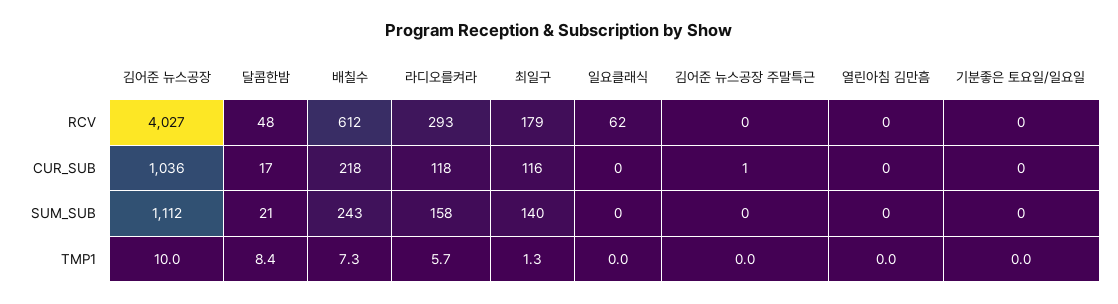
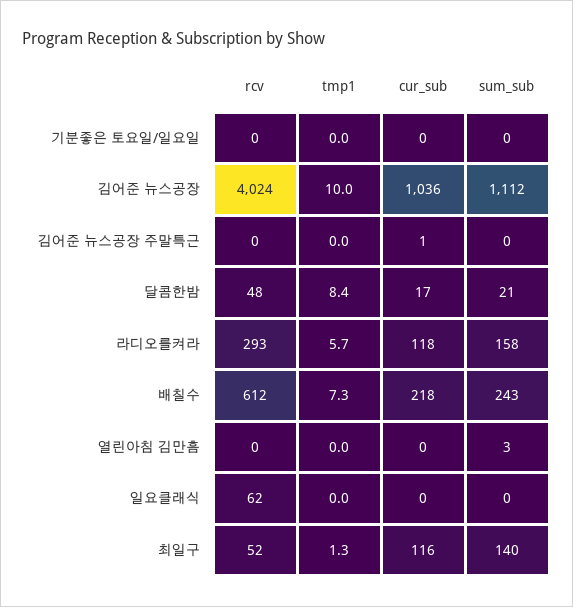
  {
    "김어준 뉴스공장": {
-     "RCV": 4027,
+     "RCV": 4024,
      "CUR_SUB": 1036,
      "SUM_SUB": 1112,
      "TMP1": 10
    },
    "달콤한밤": {
      "RCV": 48,
      "CUR_SUB": 17,
      "SUM_SUB": 21,
      "TMP1": 8.4
    },
    "배칠수": {
      "RCV": 612,
      "CUR_SUB": 218,
      "SUM_SUB": 243,
      "TMP1": 7.3
    },
    "라디오를켜라": {
      "RCV": 293,
      "CUR_SUB": 118,
      "SUM_SUB": 158,
      "TMP1": 5.7
    },
    "최일구": {
-     "RCV": 179,
+     "RCV": 52,
      "CUR_SUB": 116,
      "SUM_SUB": 140,
      "TMP1": 1.3
    },
    "일요클래식": {
      "RCV": 62,
      "CUR_SUB": 0,
      "SUM_SUB": 0,
      "TMP1": 0
    },
    "김어준 뉴스공장 주말특근": {
      "RCV": 0,
      "CUR_SUB": 1,
      "SUM_SUB": 0,
      "TMP1": 0
    },
    "열린아침 김만흠": {
      "RCV": 0,
      "CUR_SUB": 0,
-     "SUM_SUB": 0,
+     "SUM_SUB": 3,
      "TMP1": 0
    },
    "기분좋은 토요일/일요일": {
      "RCV": 0,
      "CUR_SUB": 0,
      "SUM_SUB": 0,
      "TMP1": 0
    }
  }

